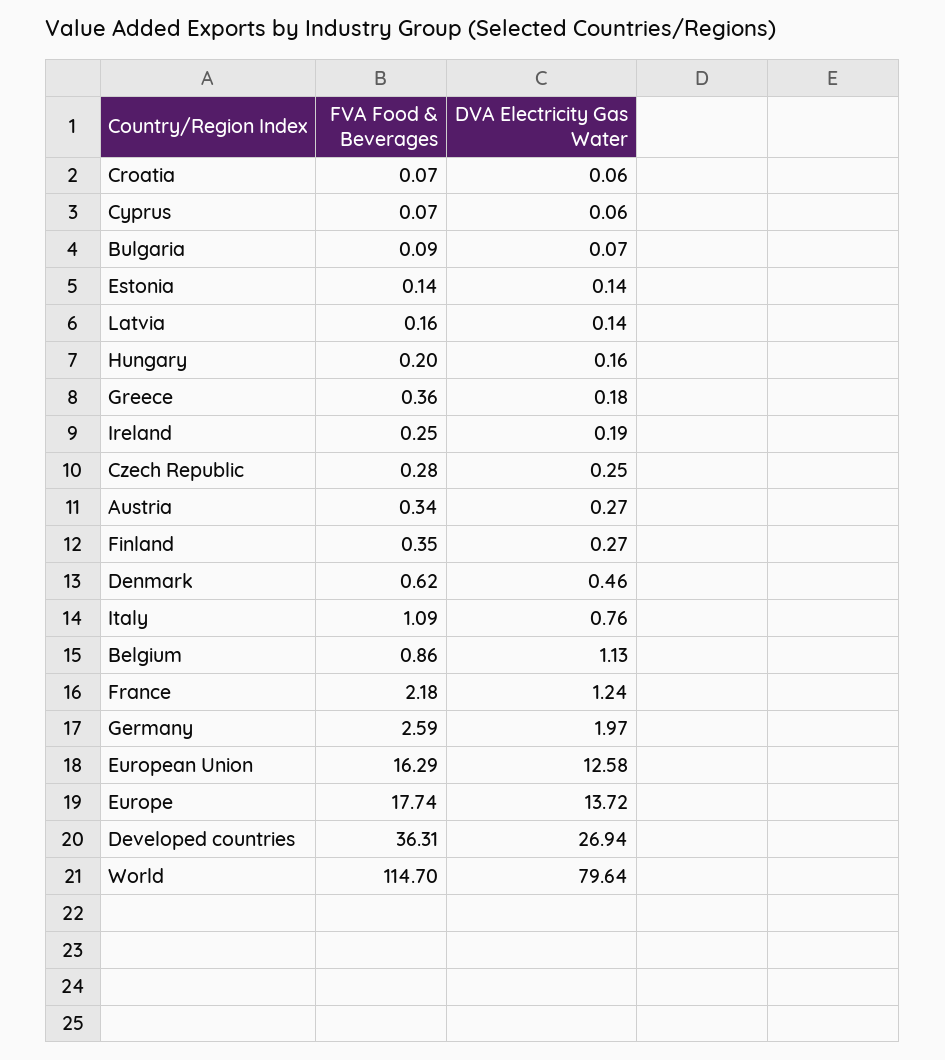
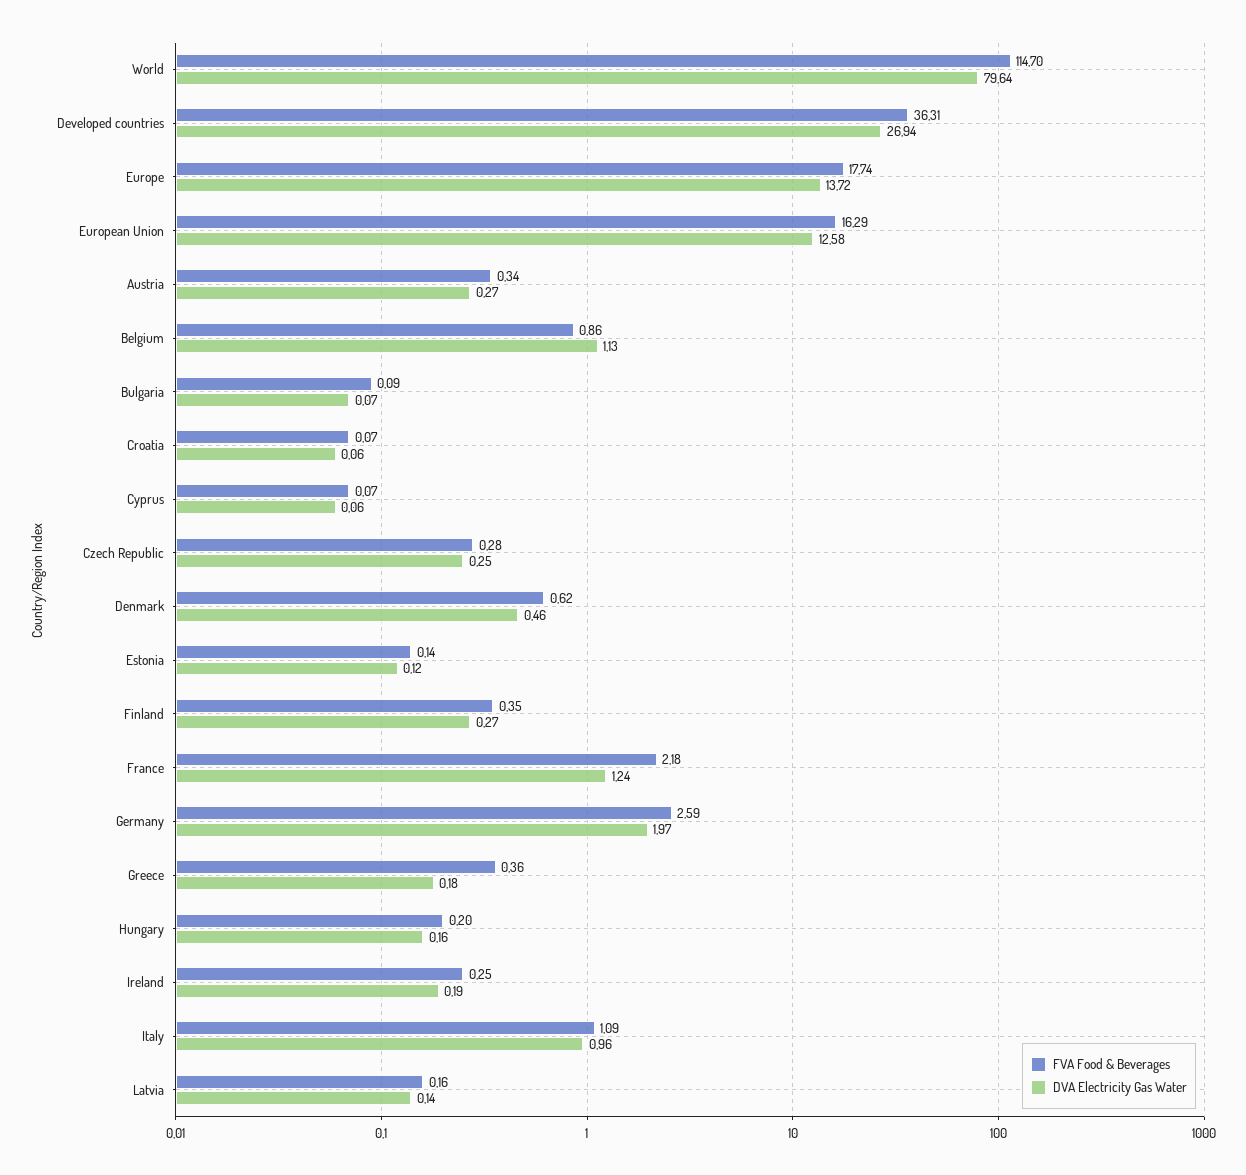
  {
    "FVA Food & Beverages": {
      "Croatia": 0.07,
      "Cyprus": 0.07,
      "Bulgaria": 0.09,
      "Estonia": 0.14,
      "Latvia": 0.16,
      "Hungary": 0.2,
      "Greece": 0.36,
      "Ireland": 0.25,
      "Czech Republic": 0.28,
      "Austria": 0.34,
      "Finland": 0.35,
      "Denmark": 0.62,
      "Italy": 1.09,
      "Belgium": 0.86,
      "France": 2.18,
      "Germany": 2.59,
      "European Union": 16.29,
      "Europe": 17.74,
      "Developed countries": 36.31,
      "World": 114.7
    },
    "DVA Electricity Gas Water": {
      "Croatia": 0.06,
      "Cyprus": 0.06,
      "Bulgaria": 0.07,
-     "Estonia": 0.14,
+     "Estonia": 0.12,
      "Latvia": 0.14,
      "Hungary": 0.16,
      "Greece": 0.18,
      "Ireland": 0.19,
      "Czech Republic": 0.25,
      "Austria": 0.27,
      "Finland": 0.27,
      "Denmark": 0.46,
-     "Italy": 0.76,
+     "Italy": 0.96,
      "Belgium": 1.13,
      "France": 1.24,
      "Germany": 1.97,
      "European Union": 12.58,
      "Europe": 13.72,
      "Developed countries": 26.94,
      "World": 79.64
    }
  }

